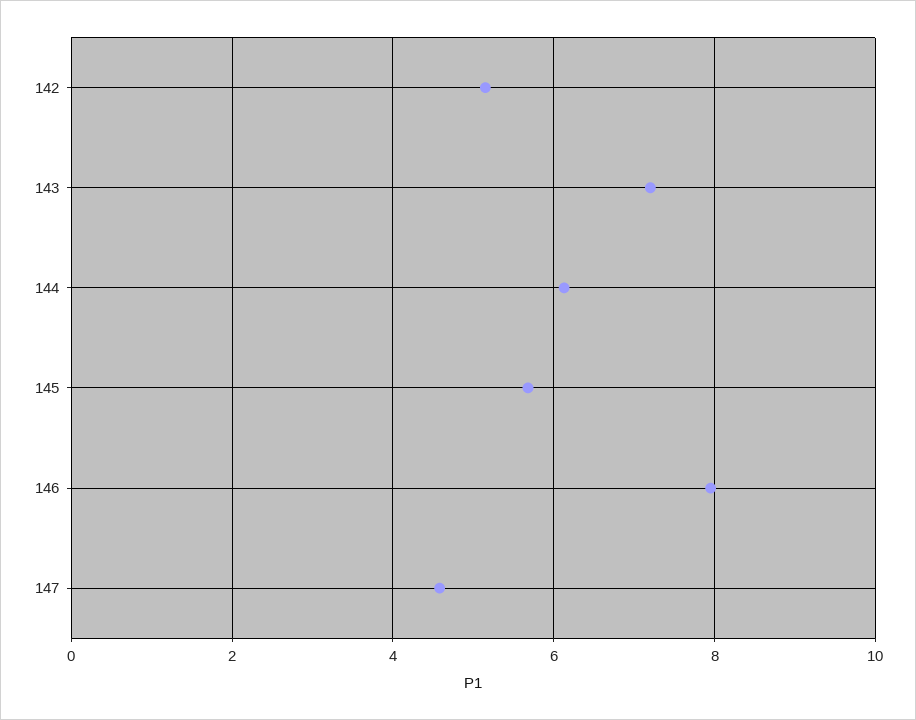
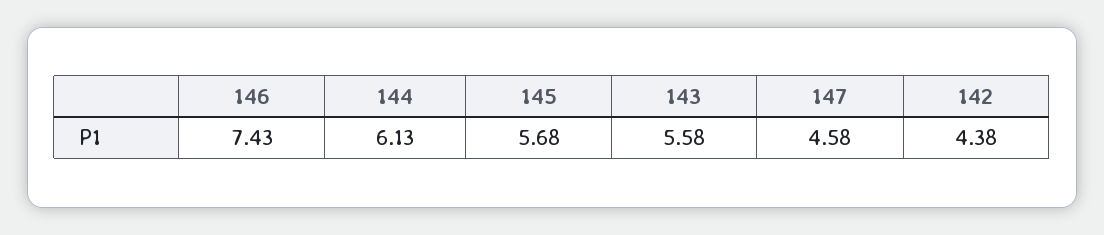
  {
-   "142": 5.2,
+   "142": 4.38,
-   "143": 7.2,
+   "143": 5.58,
    "144": 6.13,
    "145": 5.68,
-   "146": 8,
+   "146": 7.43,
    "147": 4.58
  }

